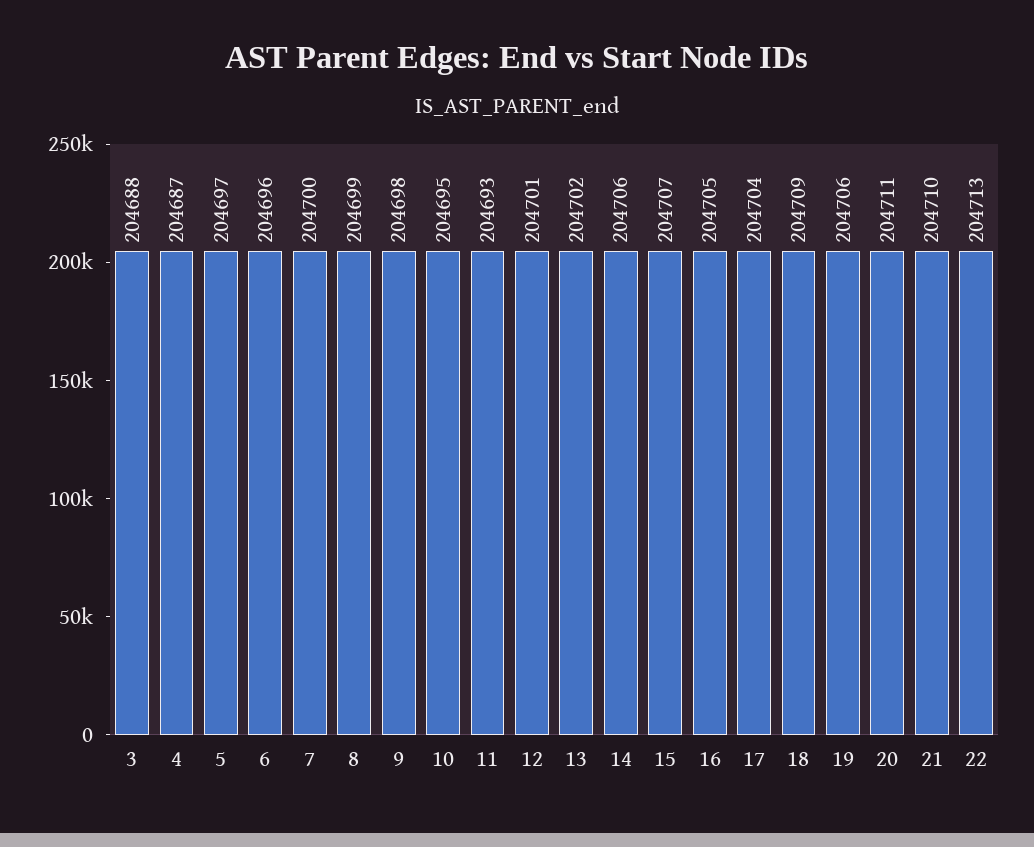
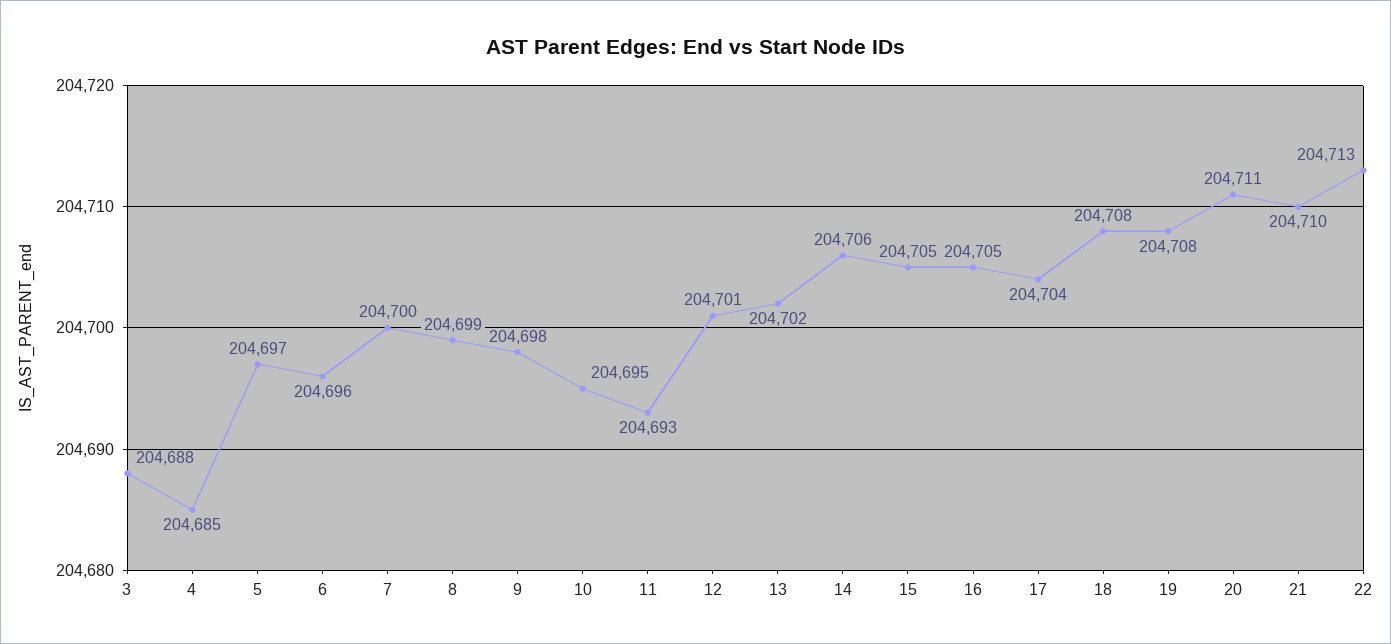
  {
    "3": 204688,
-   "4": 204687,
+   "4": 204685,
    "5": 204697,
    "6": 204696,
    "7": 204700,
    "8": 204699,
    "9": 204698,
    "10": 204695,
    "11": 204693,
    "12": 204701,
    "13": 204702,
    "14": 204706,
-   "15": 204707,
+   "15": 204705,
    "16": 204705,
    "17": 204704,
-   "18": 204709,
+   "18": 204708,
-   "19": 204706,
+   "19": 204708,
    "20": 204711,
    "21": 204710,
    "22": 204713
  }

